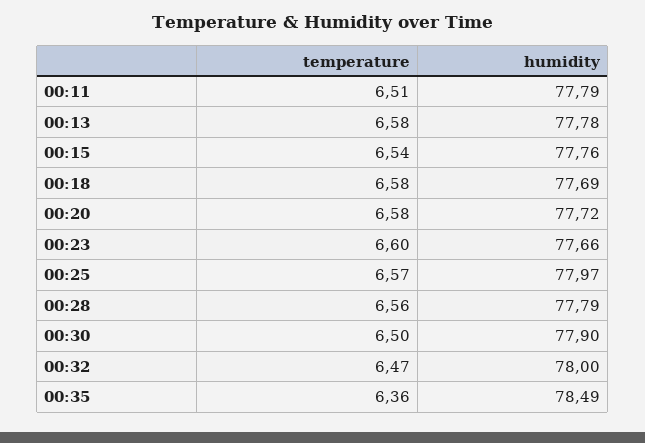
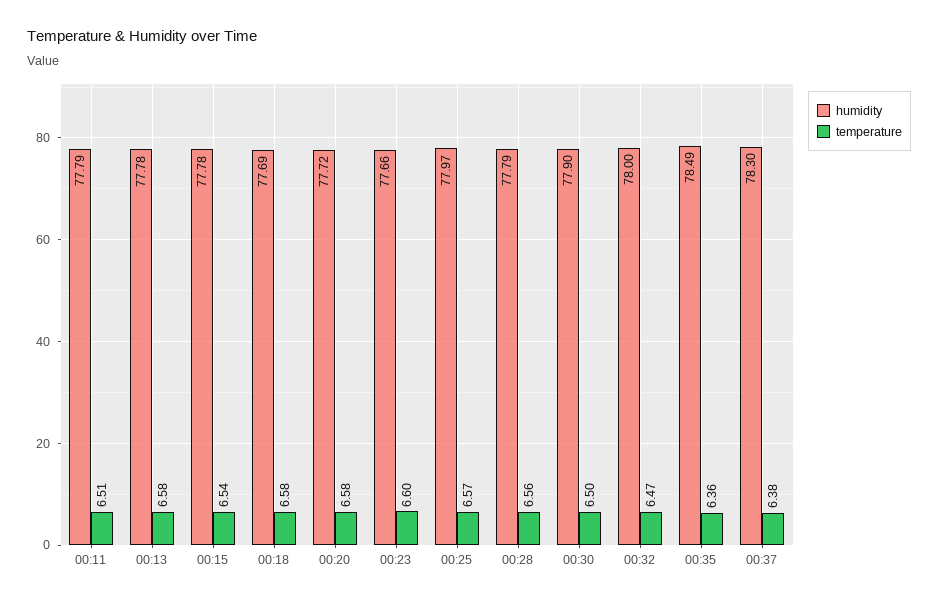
  {
    "temperature": {
      "00:11": 6.51,
      "00:13": 6.58,
      "00:15": 6.54,
      "00:18": 6.58,
      "00:20": 6.58,
      "00:23": 6.6,
      "00:25": 6.57,
      "00:28": 6.56,
      "00:30": 6.5,
      "00:32": 6.47,
-     "00:35": 6.36
+     "00:35": 6.36,
+     "00:37": 6.38
    },
    "humidity": {
      "00:11": 77.79,
      "00:13": 77.78,
-     "00:15": 77.76,
+     "00:15": 77.78,
      "00:18": 77.69,
      "00:20": 77.72,
      "00:23": 77.66,
      "00:25": 77.97,
      "00:28": 77.79,
      "00:30": 77.9,
      "00:32": 78,
-     "00:35": 78.49
+     "00:35": 78.49,
+     "00:37": 78.3
    }
  }

